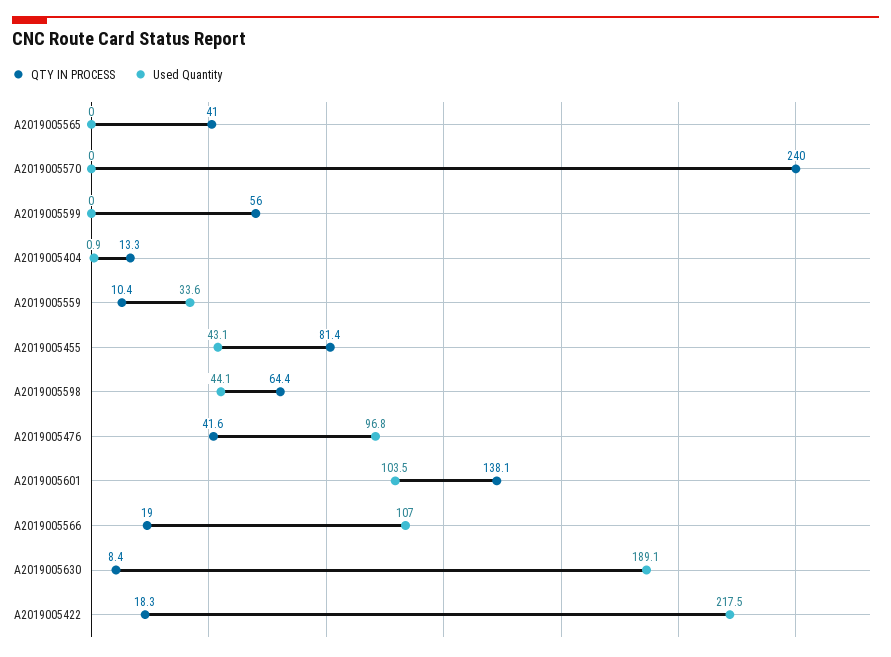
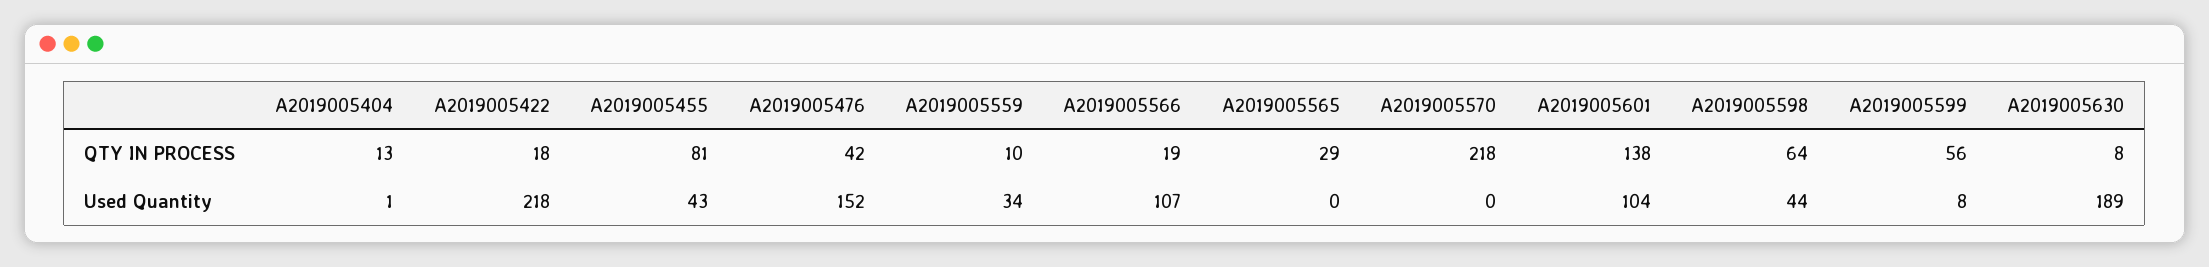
  {
    "QTY IN PROCESS": {
-     "A2019005565": 41,
+     "A2019005565": 29,
-     "A2019005570": 240,
+     "A2019005570": 218,
      "A2019005599": 56,
      "A2019005404": 13.3,
      "A2019005559": 10.4,
      "A2019005455": 81.4,
      "A2019005598": 64.4,
      "A2019005476": 41.6,
      "A2019005601": 138.1,
      "A2019005566": 19,
      "A2019005630": 8.4,
      "A2019005422": 18.3
    },
    "Used Quantity": {
      "A2019005565": 0,
      "A2019005570": 0,
-     "A2019005599": 0,
+     "A2019005599": 8,
      "A2019005404": 0.9,
      "A2019005559": 33.6,
      "A2019005455": 43.1,
      "A2019005598": 44.1,
-     "A2019005476": 96.8,
+     "A2019005476": 152,
      "A2019005601": 103.5,
      "A2019005566": 107,
      "A2019005630": 189.1,
      "A2019005422": 217.5
    }
  }

